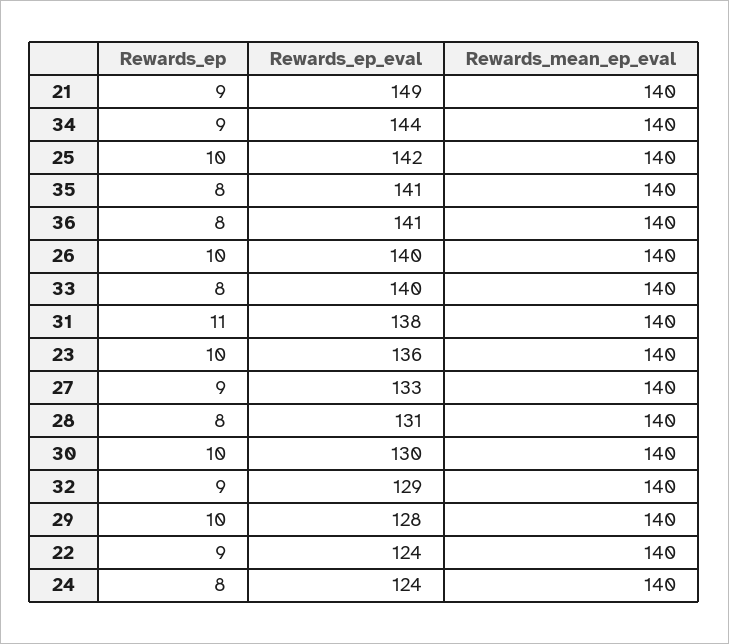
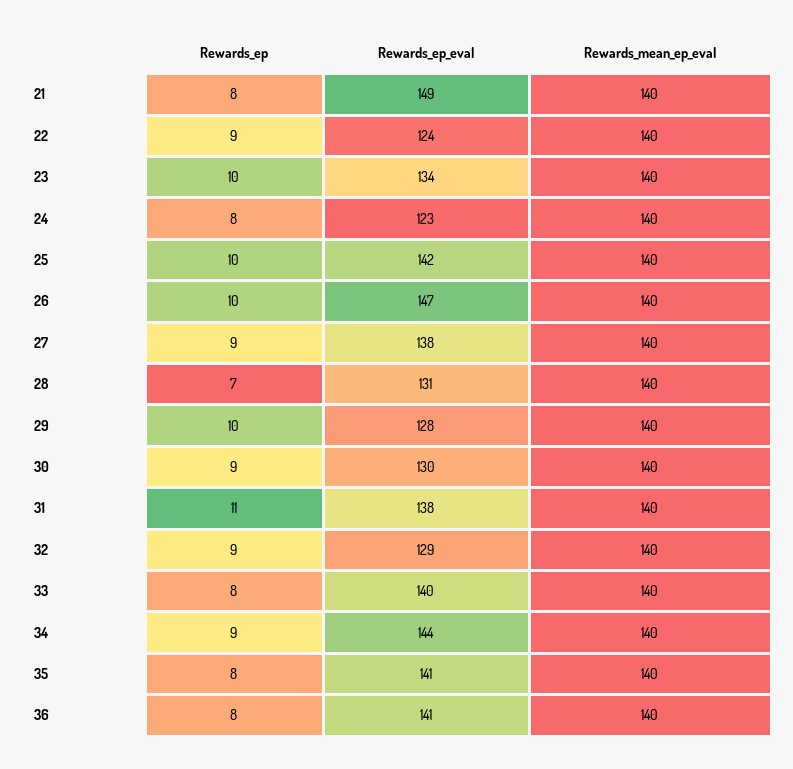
  {
    "Rewards_ep": {
-     "21": 9,
+     "21": 8,
      "34": 9,
      "25": 10,
      "35": 8,
      "36": 8,
      "26": 10,
      "33": 8,
      "31": 11,
      "23": 10,
      "27": 9,
-     "28": 8,
+     "28": 7,
-     "30": 10,
+     "30": 9,
      "32": 9,
      "29": 10,
      "22": 9,
      "24": 8
    },
    "Rewards_ep_eval": {
      "21": 149,
      "34": 144,
      "25": 142,
      "35": 141,
      "36": 141,
-     "26": 140,
+     "26": 147,
      "33": 140,
      "31": 138,
-     "23": 136,
+     "23": 134,
-     "27": 133,
+     "27": 138,
      "28": 131,
      "30": 130,
      "32": 129,
      "29": 128,
      "22": 124,
-     "24": 124
+     "24": 123
    },
    "Rewards_mean_ep_eval": {
      "21": 140,
      "34": 140,
      "25": 140,
      "35": 140,
      "36": 140,
      "26": 140,
      "33": 140,
      "31": 140,
      "23": 140,
      "27": 140,
      "28": 140,
      "30": 140,
      "32": 140,
      "29": 140,
      "22": 140,
      "24": 140
    }
  }

